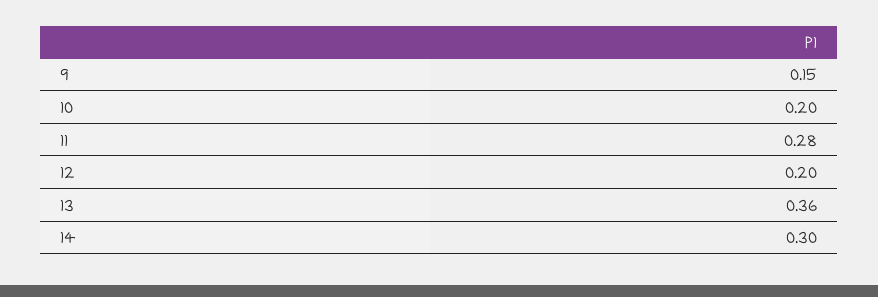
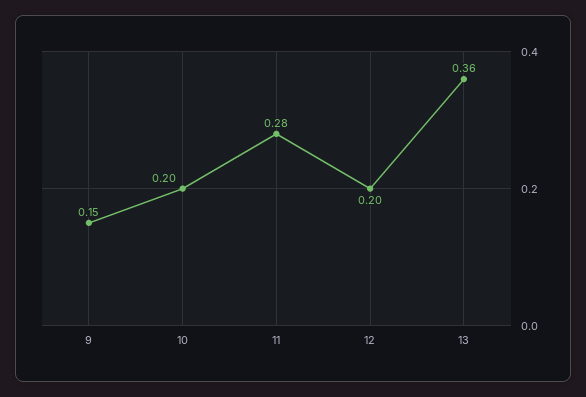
  {
    "9": 0.15,
    "10": 0.2,
    "11": 0.28,
    "12": 0.2,
-   "13": 0.36,
+   "13": 0.36
-   "14": 0.3
  }

